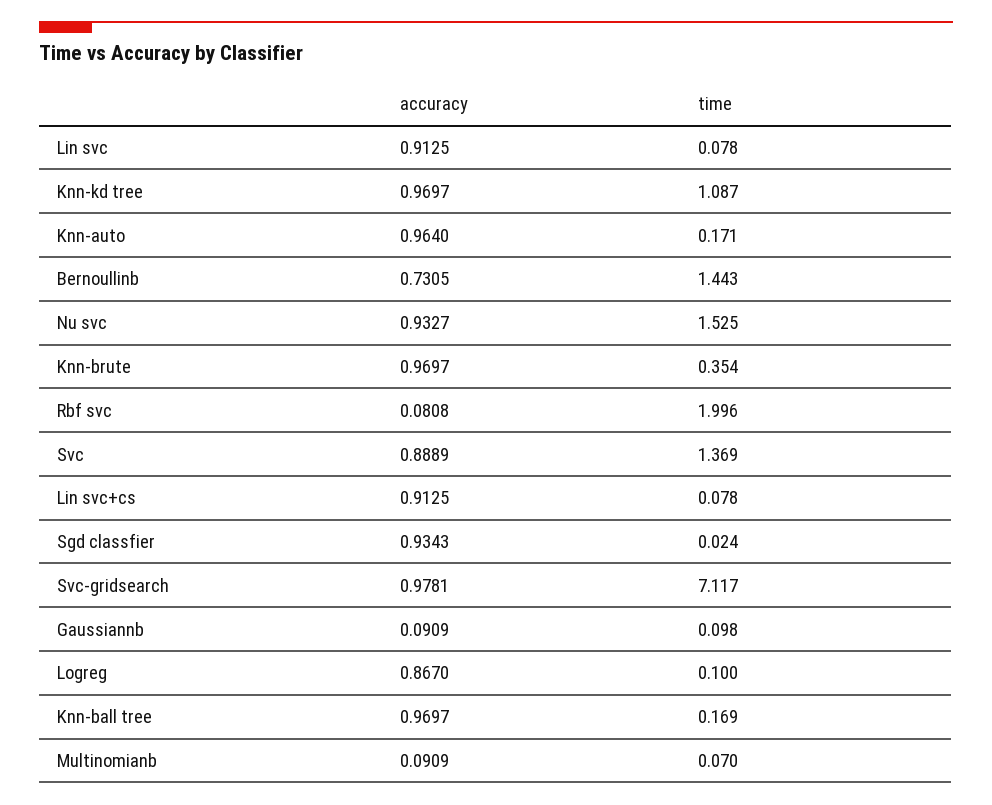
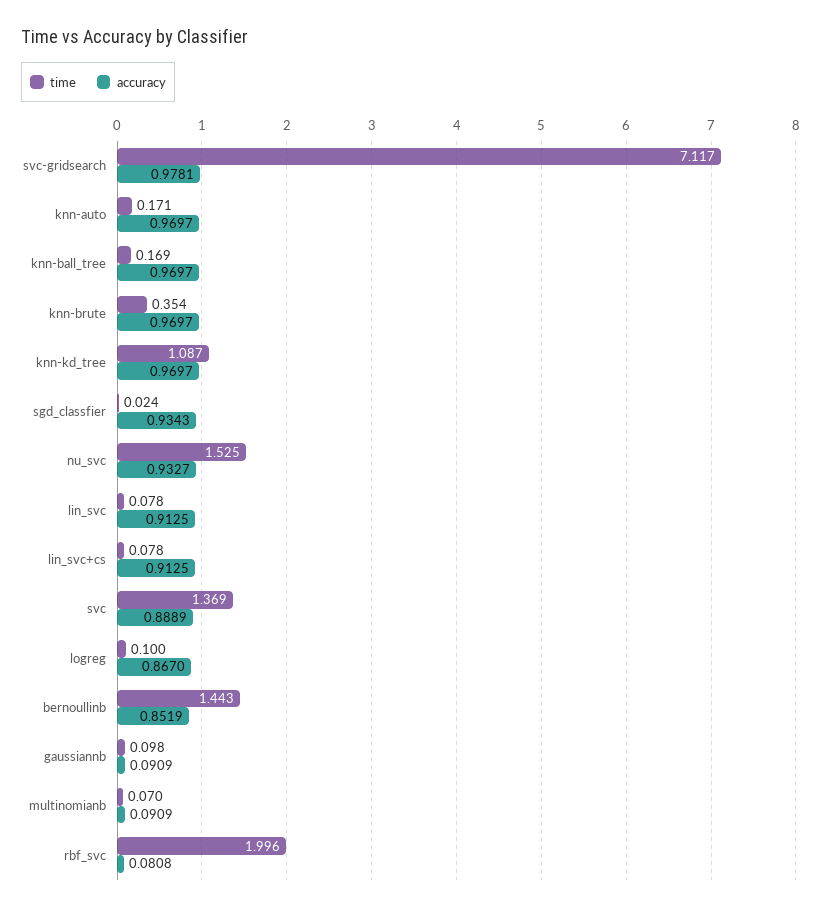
  {
    "accuracy": {
      "Lin svc": 0.9125,
      "Knn-kd tree": 0.9697,
-     "Knn-auto": 0.964,
+     "Knn-auto": 0.9697,
-     "Bernoullinb": 0.7305,
+     "Bernoullinb": 0.8519,
      "Nu svc": 0.9327,
      "Knn-brute": 0.9697,
      "Rbf svc": 0.0808,
      "Svc": 0.8889,
      "Lin svc+cs": 0.9125,
      "Sgd classfier": 0.9343,
      "Svc-gridsearch": 0.9781,
      "Gaussiannb": 0.0909,
      "Logreg": 0.867,
      "Knn-ball tree": 0.9697,
      "Multinomianb": 0.0909
    },
    "time": {
      "Lin svc": 0.078,
      "Knn-kd tree": 1.087,
      "Knn-auto": 0.171,
      "Bernoullinb": 1.443,
      "Nu svc": 1.525,
      "Knn-brute": 0.354,
      "Rbf svc": 1.996,
      "Svc": 1.369,
      "Lin svc+cs": 0.078,
      "Sgd classfier": 0.024,
      "Svc-gridsearch": 7.117,
      "Gaussiannb": 0.098,
      "Logreg": 0.1,
      "Knn-ball tree": 0.169,
      "Multinomianb": 0.07
    }
  }

